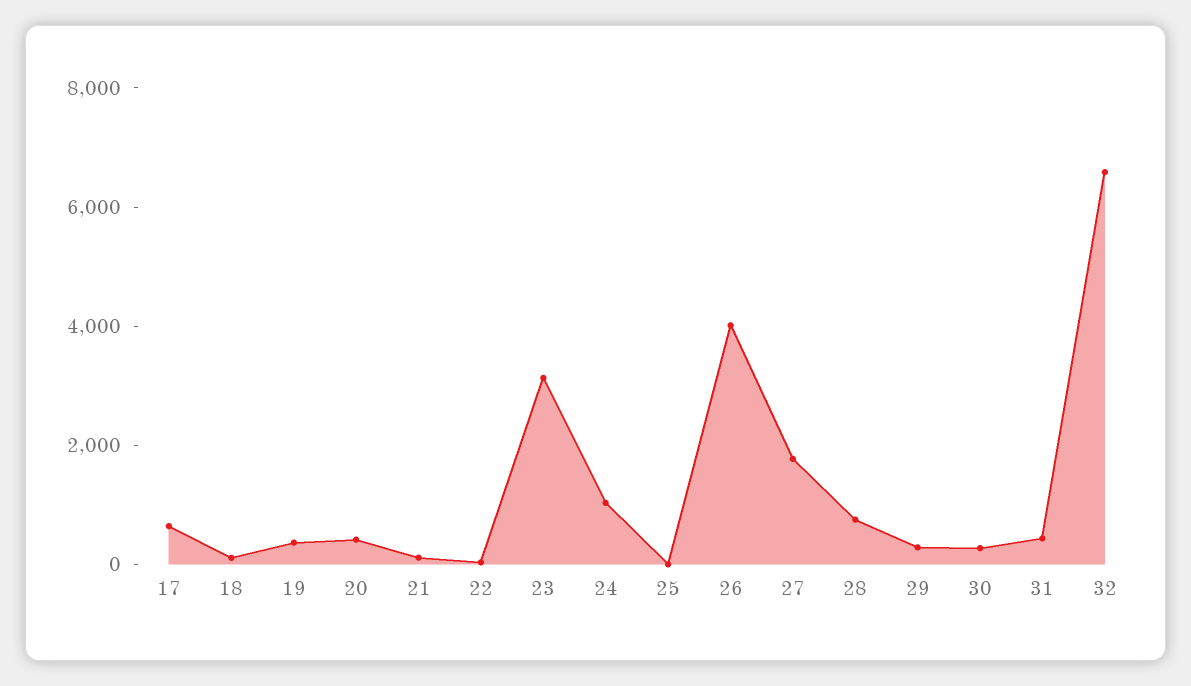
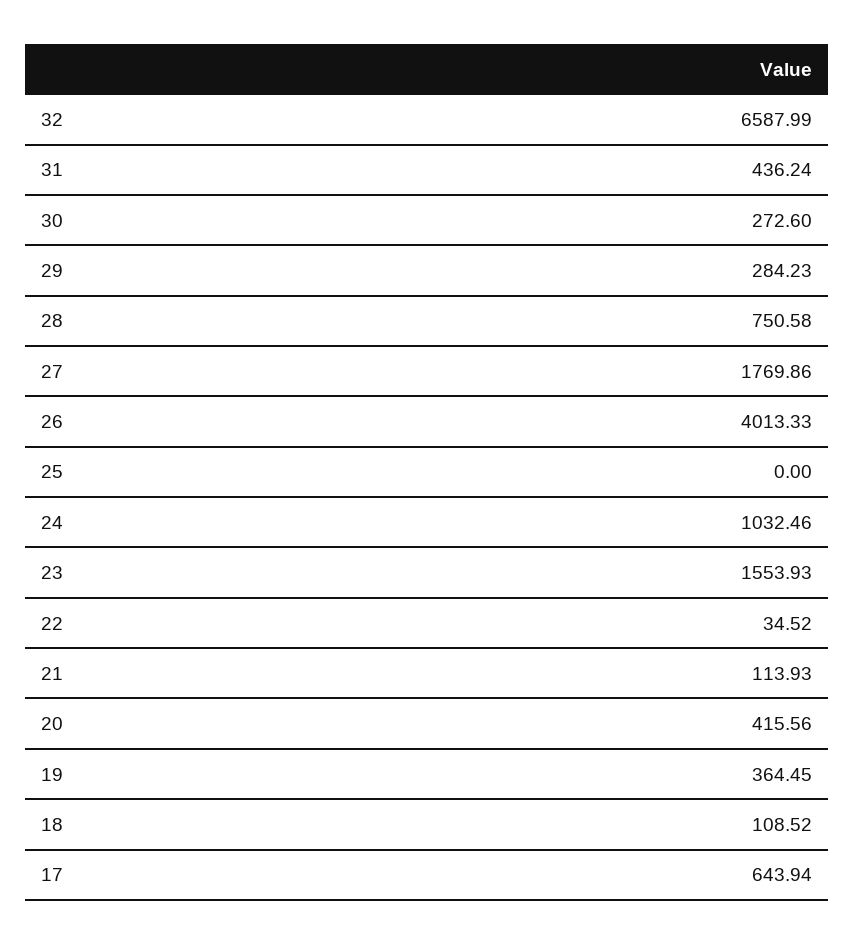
  {
    "17": 643.94,
    "18": 108.52,
    "19": 364.45,
    "20": 415.56,
    "21": 113.93,
    "22": 34.52,
-   "23": 3000,
+   "23": 1553.93,
    "24": 1032.46,
    "25": 0,
    "26": 4013.33,
    "27": 1769.86,
    "28": 750.58,
    "29": 284.23,
    "30": 272.6,
    "31": 436.24,
    "32": 6587.99
  }

